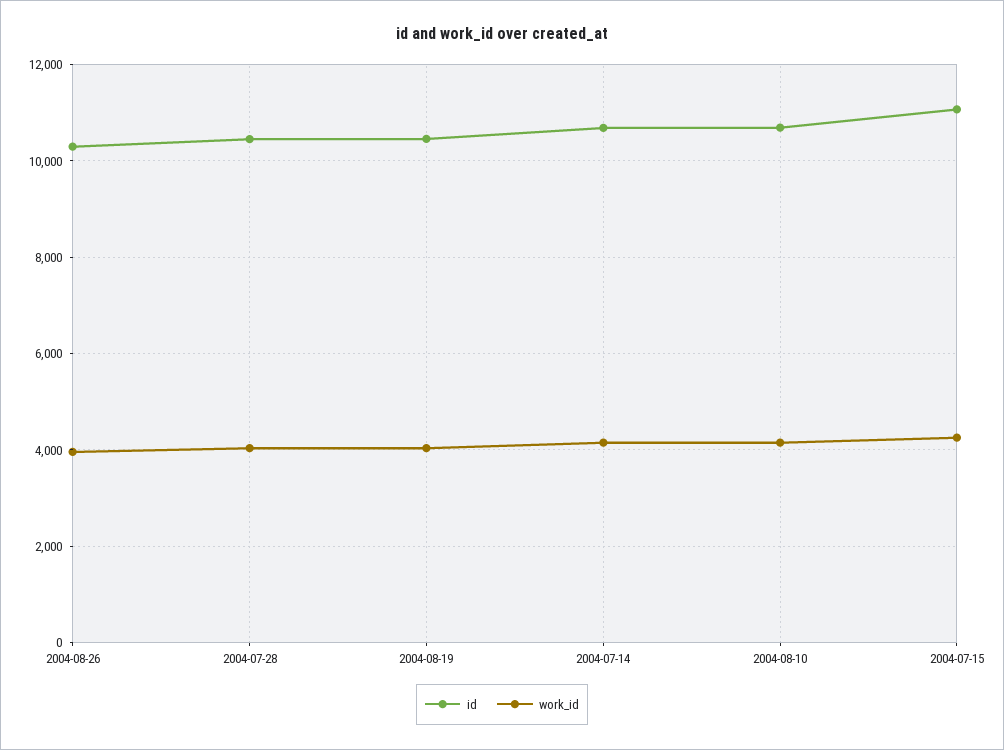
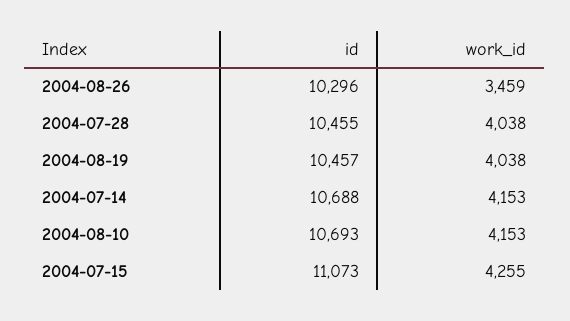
  {
    "id": {
      "2004-08-26": 10296,
      "2004-07-28": 10455,
      "2004-08-19": 10457,
      "2004-07-14": 10688,
      "2004-08-10": 10693,
      "2004-07-15": 11073
    },
    "work_id": {
-     "2004-08-26": 4000,
+     "2004-08-26": 3459,
      "2004-07-28": 4038,
      "2004-08-19": 4038,
      "2004-07-14": 4153,
      "2004-08-10": 4153,
      "2004-07-15": 4255
    }
  }

